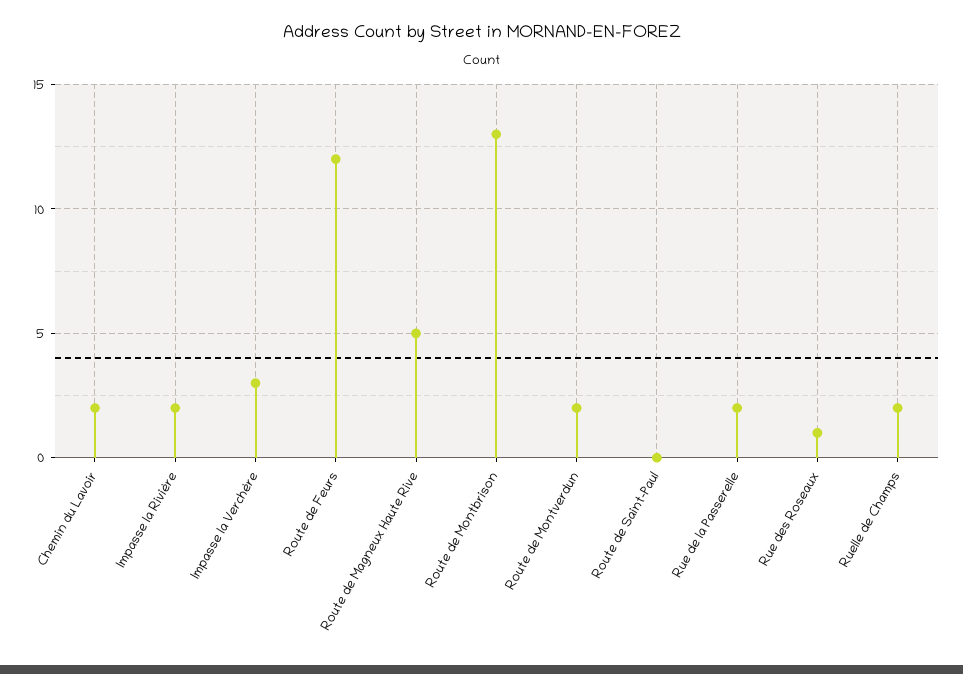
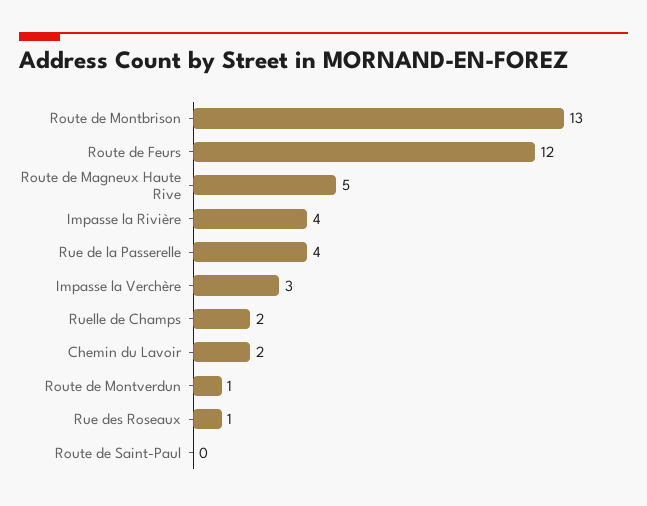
  {
    "Chemin du Lavoir": 2,
-   "Impasse la Rivière": 2,
+   "Impasse la Rivière": 4,
    "Impasse la Verchère": 3,
    "Route de Feurs": 12,
    "Route de Magneux Haute Rive": 5,
    "Route de Montbrison": 13,
-   "Route de Montverdun": 2,
+   "Route de Montverdun": 1,
    "Route de Saint-Paul": 0,
-   "Rue de la Passerelle": 2,
+   "Rue de la Passerelle": 4,
    "Rue des Roseaux": 1,
    "Ruelle de Champs": 2
  }

